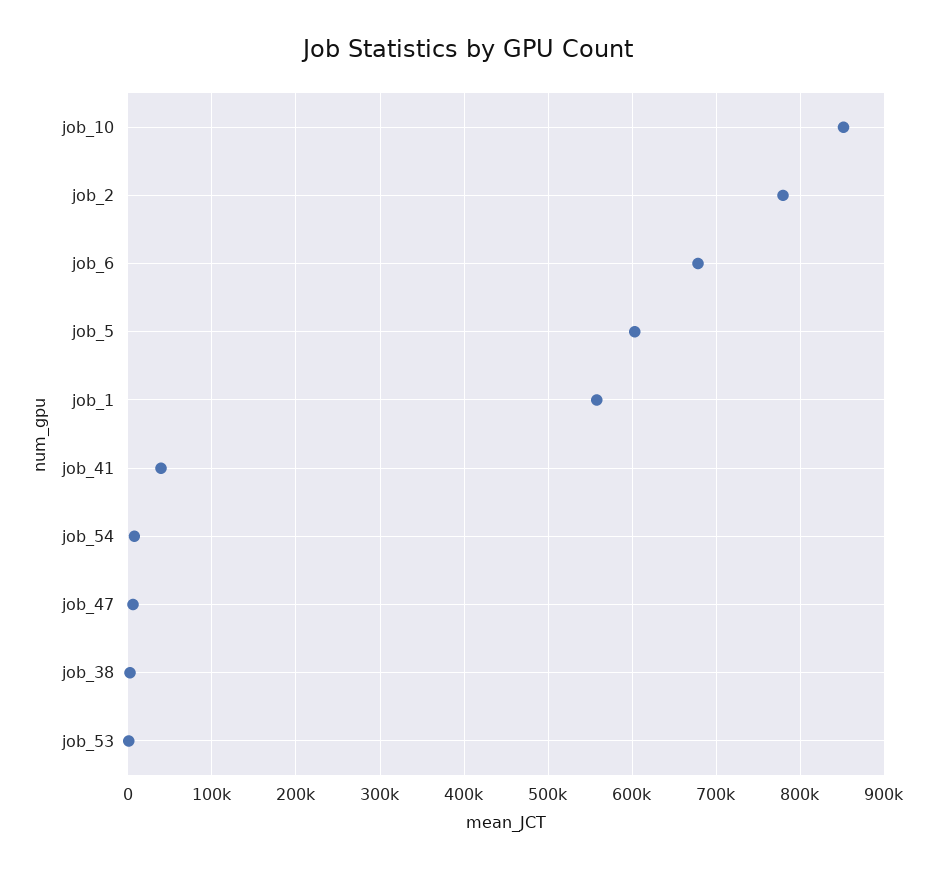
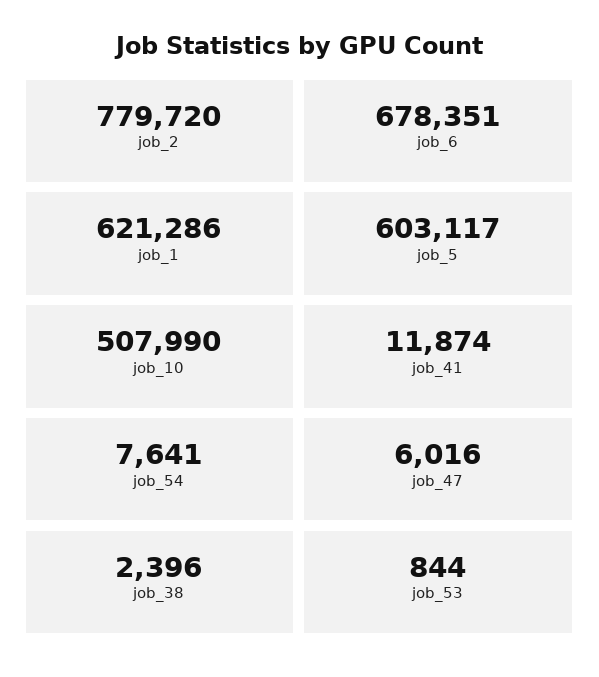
  {
-   "job_10": 850000,
+   "job_10": 507990,
    "job_2": 779720,
    "job_6": 678351,
    "job_5": 603117,
-   "job_1": 560000,
+   "job_1": 621286,
-   "job_41": 40000,
+   "job_41": 11874,
    "job_54": 7641,
    "job_47": 6016,
    "job_38": 2396,
    "job_53": 844
  }

